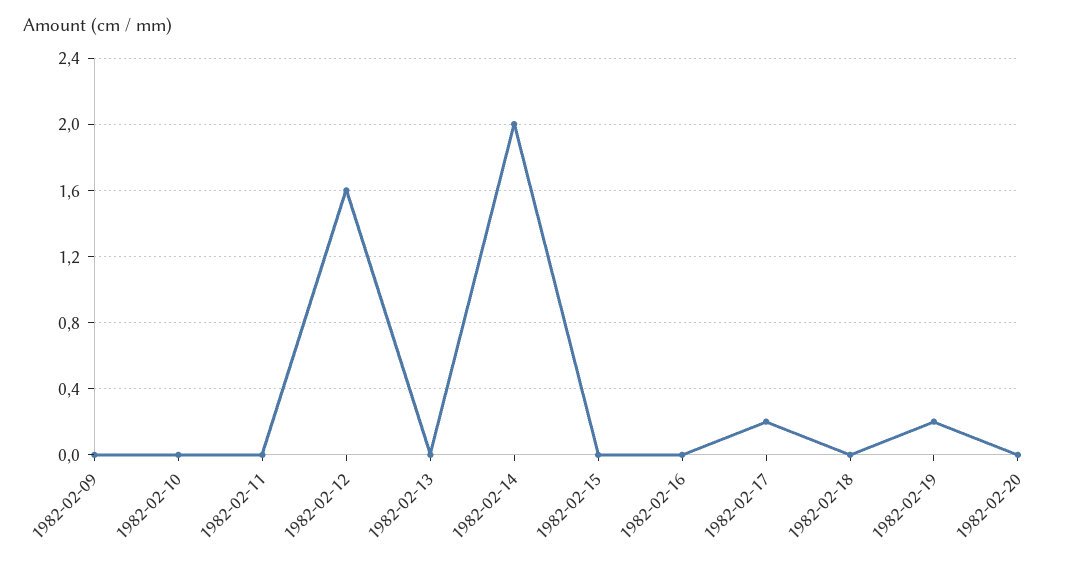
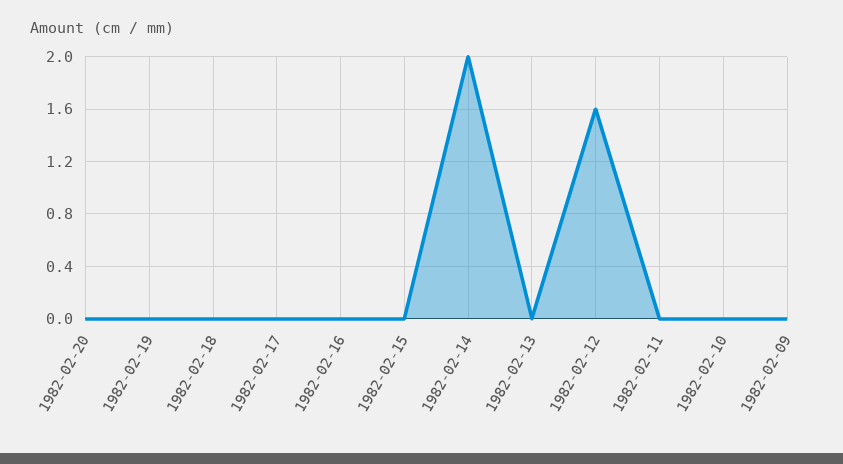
  {
    "1982-02-09": 0,
    "1982-02-10": 0,
    "1982-02-11": 0,
    "1982-02-12": 1.6,
    "1982-02-13": 0,
    "1982-02-14": 2,
    "1982-02-15": 0,
    "1982-02-16": 0,
-   "1982-02-17": 0.2,
+   "1982-02-17": 0,
    "1982-02-18": 0,
-   "1982-02-19": 0.2,
+   "1982-02-19": 0,
    "1982-02-20": 0
  }

